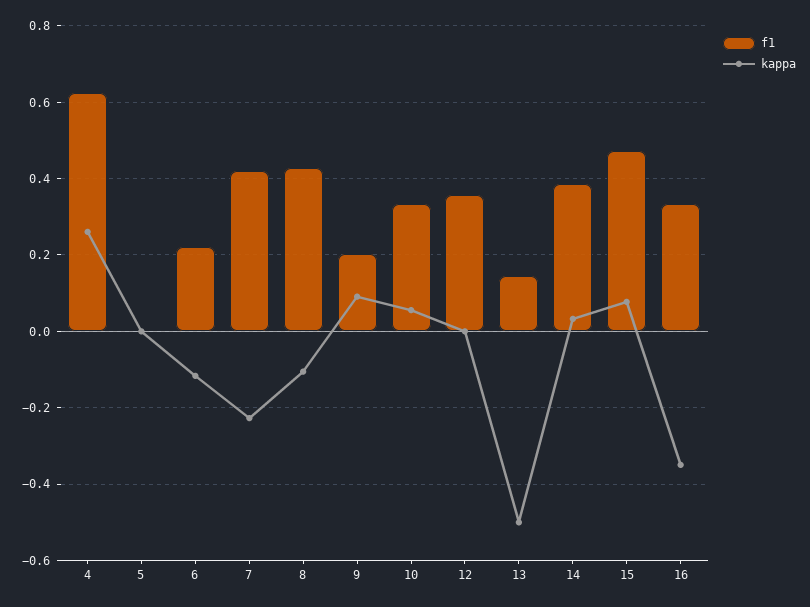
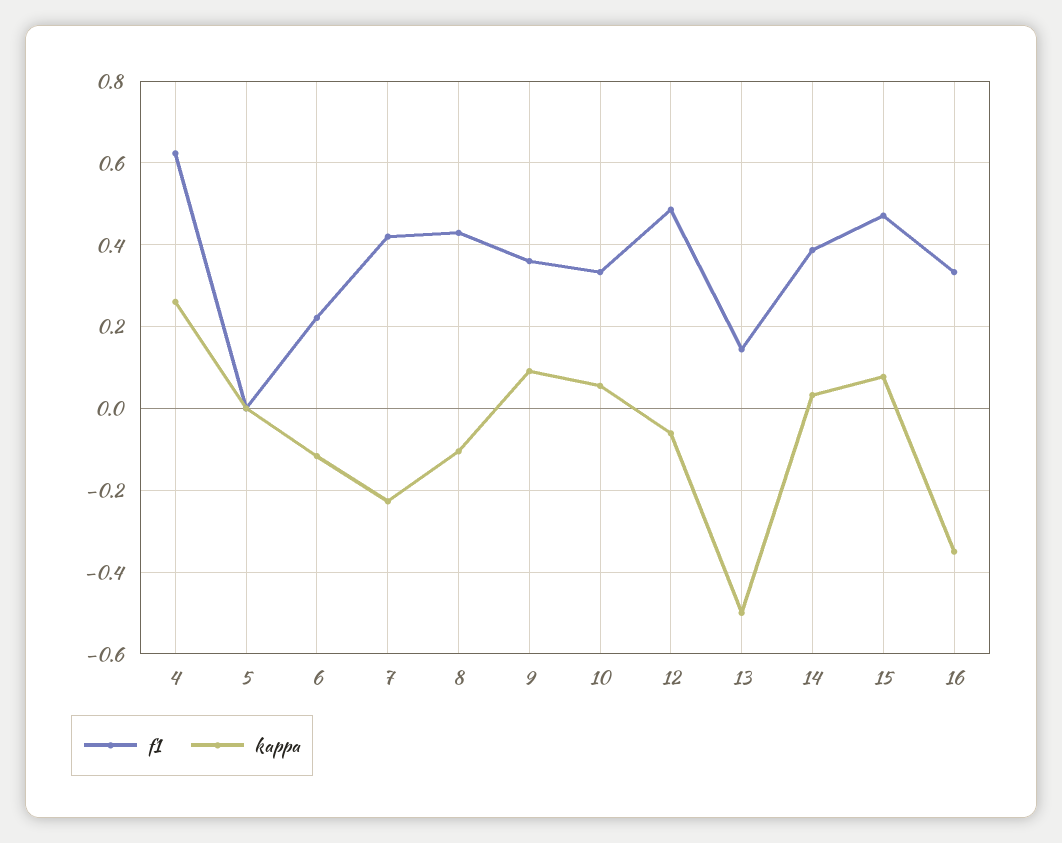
  {
    "f1": {
      "4": 0.62,
      "5": 0,
      "6": 0.22,
      "7": 0.42,
      "8": 0.42,
-     "9": 0.2,
+     "9": 0.36,
      "10": 0.34,
-     "12": 0.36,
+     "12": 0.48,
      "13": 0.14,
      "14": 0.38,
      "15": 0.48,
      "16": 0.34
    },
    "kappa": {
      "4": 0.26,
      "5": 0,
      "6": -0.12,
      "7": -0.22,
      "8": -0.1,
      "9": 0.1,
      "10": 0.06,
-     "12": 0,
+     "12": -0.06,
      "13": -0.5,
      "14": 0.04,
      "15": 0.08,
      "16": -0.36
    }
  }

